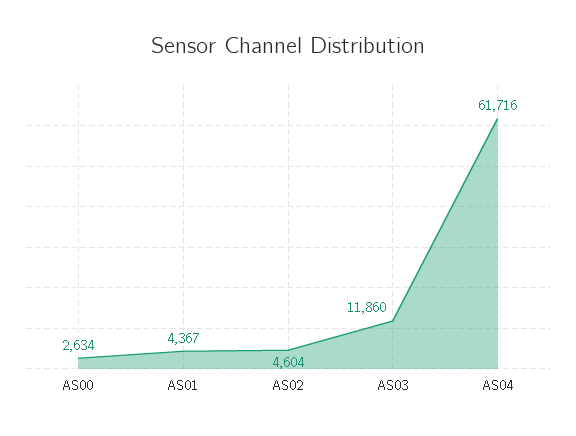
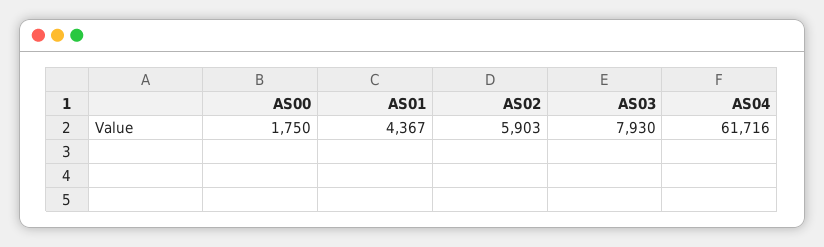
  {
-   "AS00": 2634,
+   "AS00": 1750,
    "AS01": 4367,
-   "AS02": 4604,
+   "AS02": 5903,
-   "AS03": 11860,
+   "AS03": 7930,
    "AS04": 61716
  }

